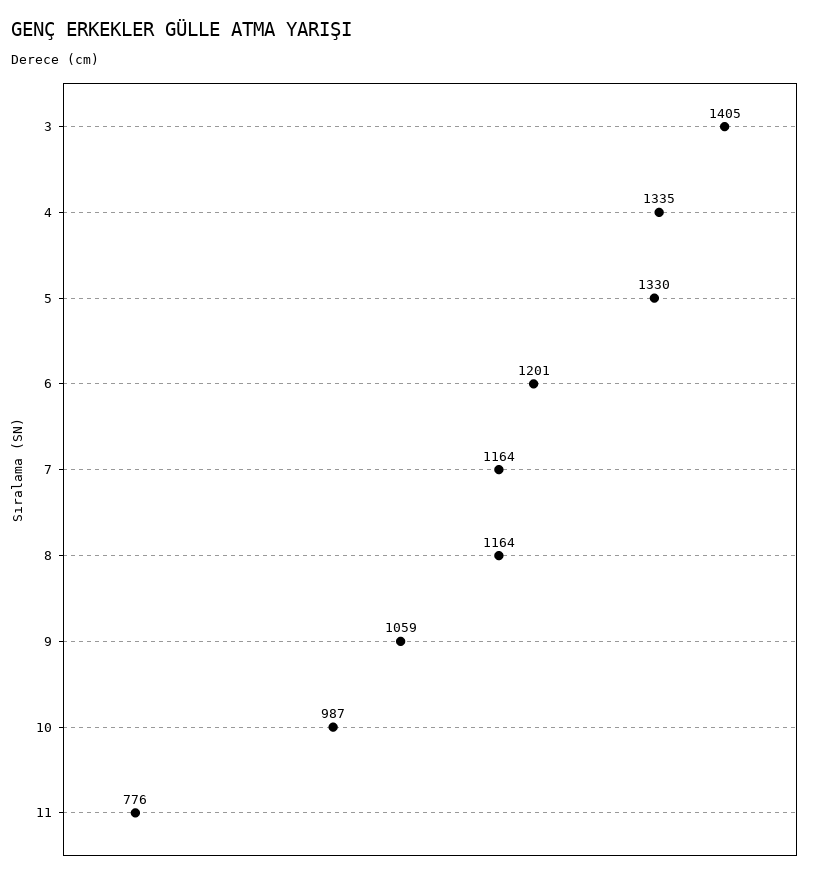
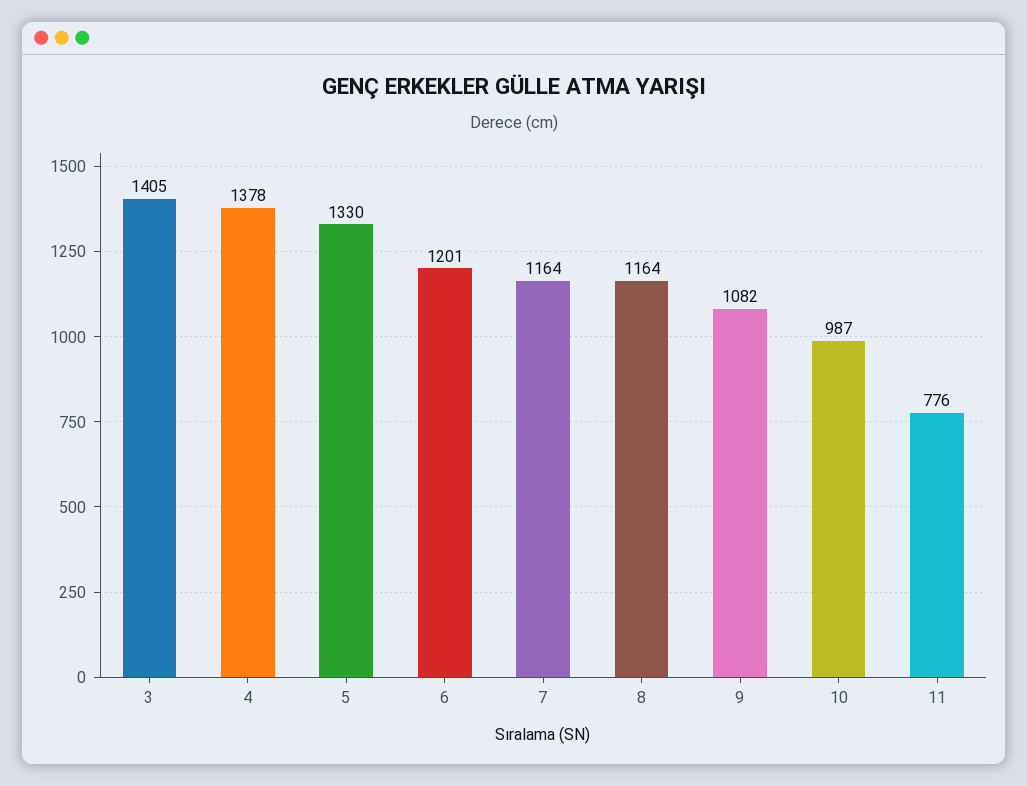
  {
    "3": 1405,
-   "4": 1335,
+   "4": 1378,
    "5": 1330,
    "6": 1201,
    "7": 1164,
    "8": 1164,
-   "9": 1059,
+   "9": 1082,
    "10": 987,
    "11": 776
  }

